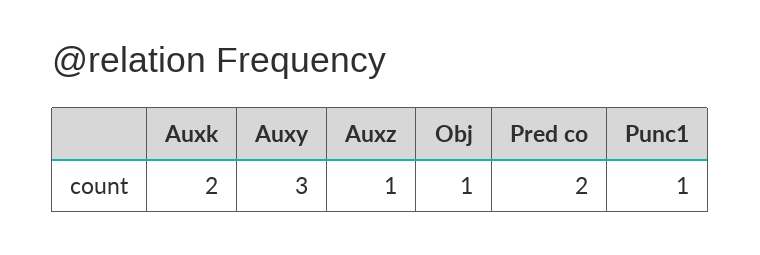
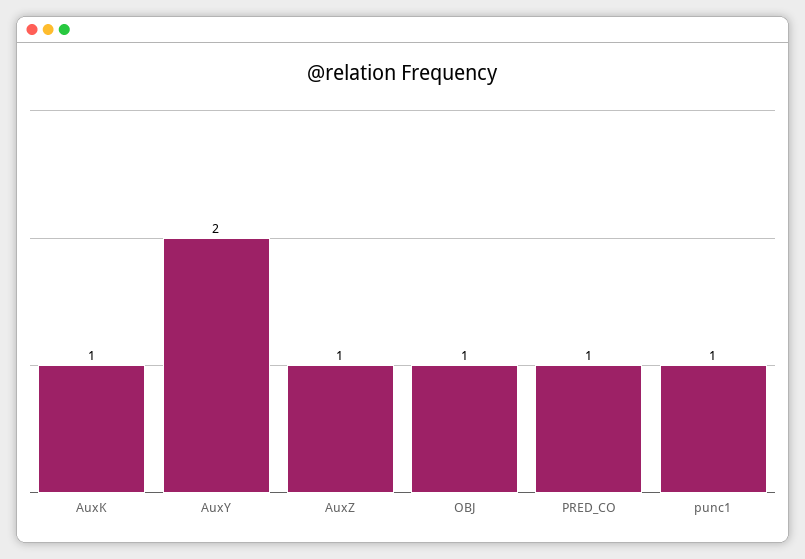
  {
-   "Auxk": 2,
+   "Auxk": 1,
-   "Auxy": 3,
+   "Auxy": 2,
    "Auxz": 1,
    "Obj": 1,
-   "Pred co": 2,
+   "Pred co": 1,
    "Punc1": 1
  }

